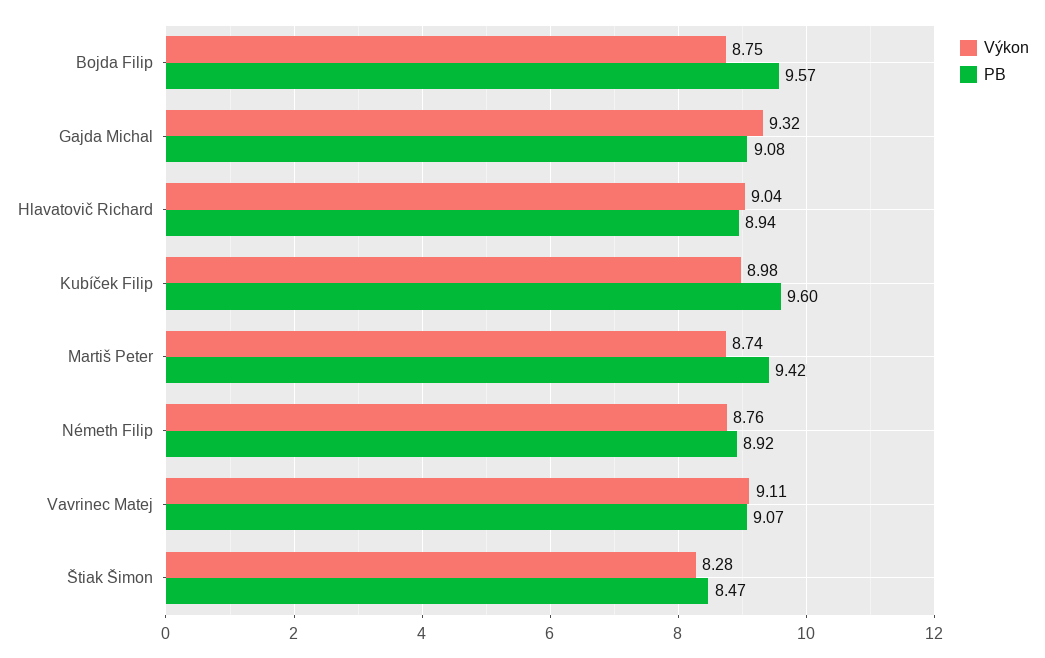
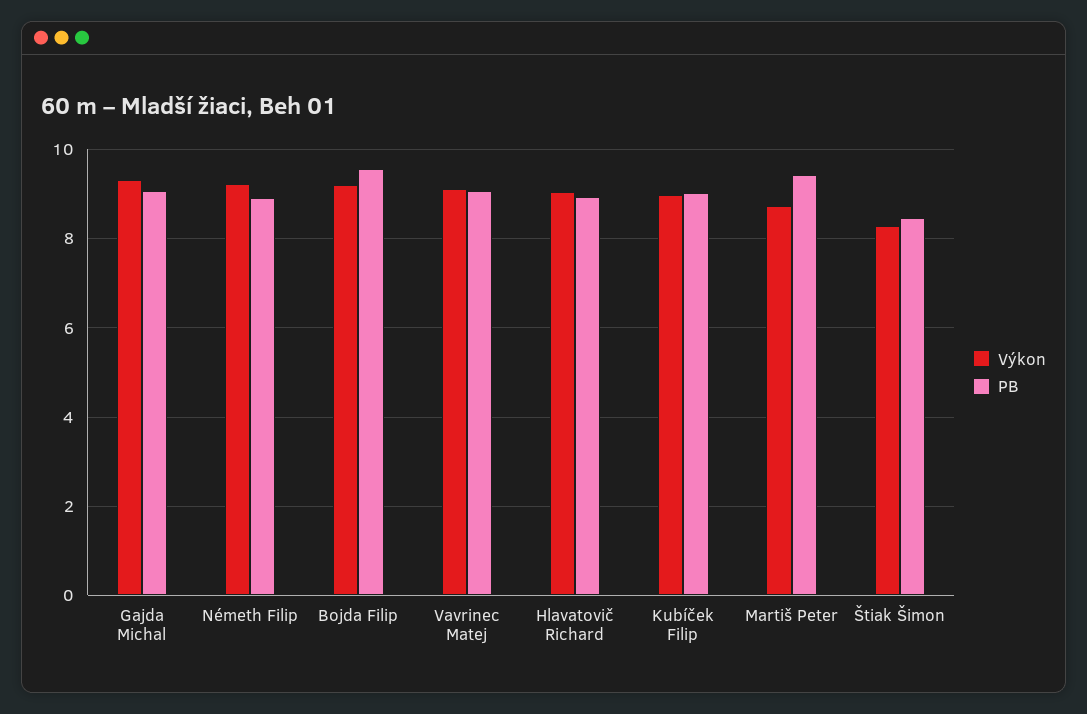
  {
    "Výkon": {
-     "Bojda Filip": 8.75,
+     "Bojda Filip": 9.2,
      "Gajda Michal": 9.32,
      "Hlavatovič Richard": 9.04,
      "Kubíček Filip": 8.98,
      "Martiš Peter": 8.74,
-     "Németh Filip": 8.76,
+     "Németh Filip": 9.2,
      "Vavrinec Matej": 9.11,
      "Štiak Šimon": 8.28
    },
    "PB": {
      "Bojda Filip": 9.57,
      "Gajda Michal": 9.08,
      "Hlavatovič Richard": 8.94,
-     "Kubíček Filip": 9.6,
+     "Kubíček Filip": 9,
      "Martiš Peter": 9.42,
      "Németh Filip": 8.92,
      "Vavrinec Matej": 9.07,
      "Štiak Šimon": 8.47
    }
  }

